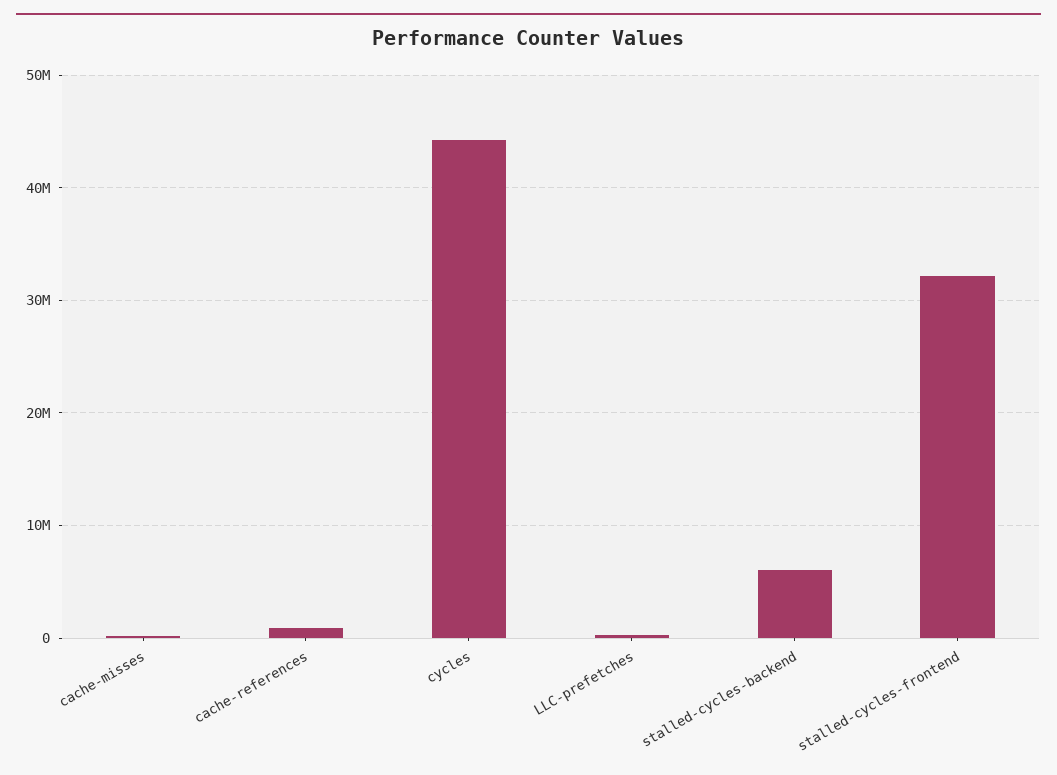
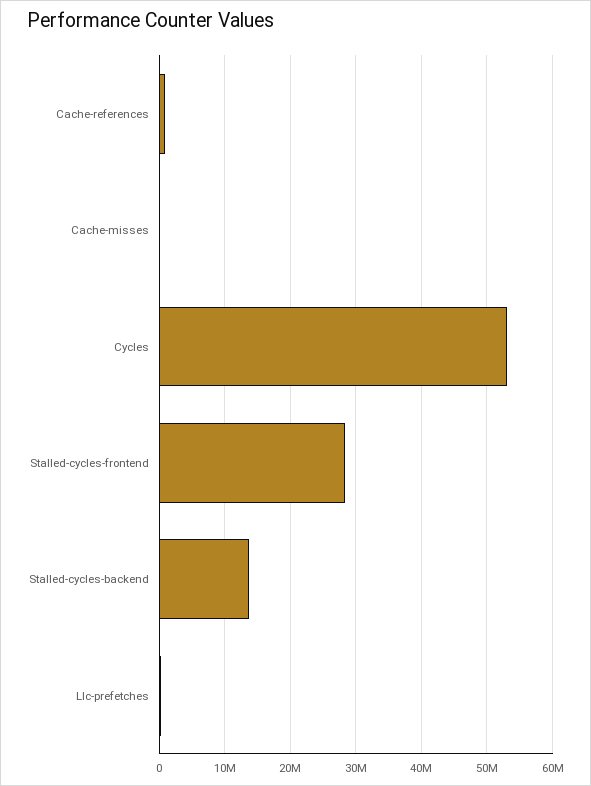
  {
    "cache-misses": 0,
    "cache-references": 1000000,
-   "cycles": 44000000,
+   "cycles": 53000000,
    "LLC-prefetches": 0,
-   "stalled-cycles-backend": 6000000,
+   "stalled-cycles-backend": 14000000,
-   "stalled-cycles-frontend": 32000000
+   "stalled-cycles-frontend": 28000000
  }

